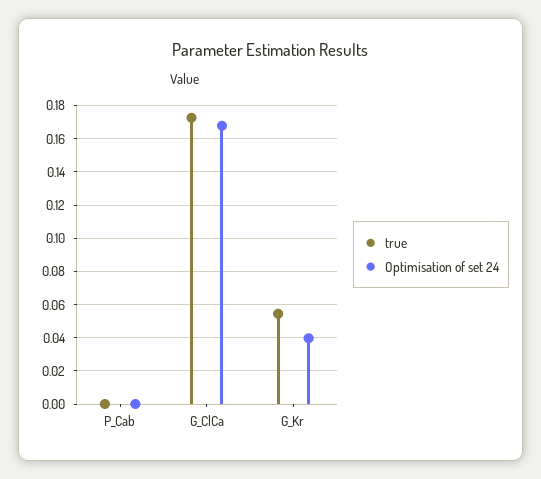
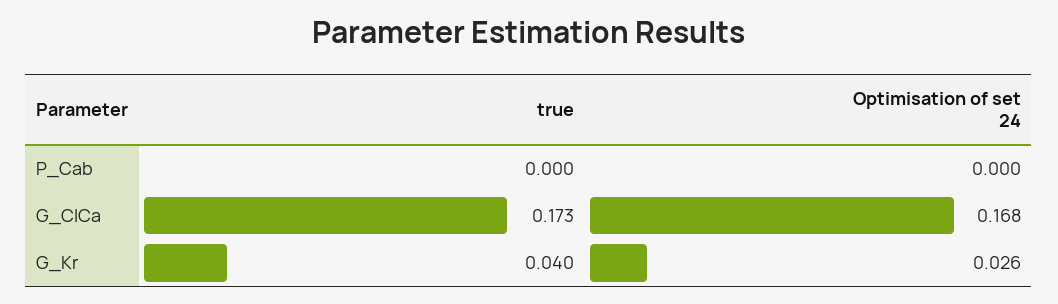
  {
    "true": {
      "P_Cab": 0,
      "G_ClCa": 0.173,
-     "G_Kr": 0.055
+     "G_Kr": 0.04
    },
    "Optimisation of set 24": {
      "P_Cab": 0,
      "G_ClCa": 0.168,
-     "G_Kr": 0.04
+     "G_Kr": 0.026
    }
  }

